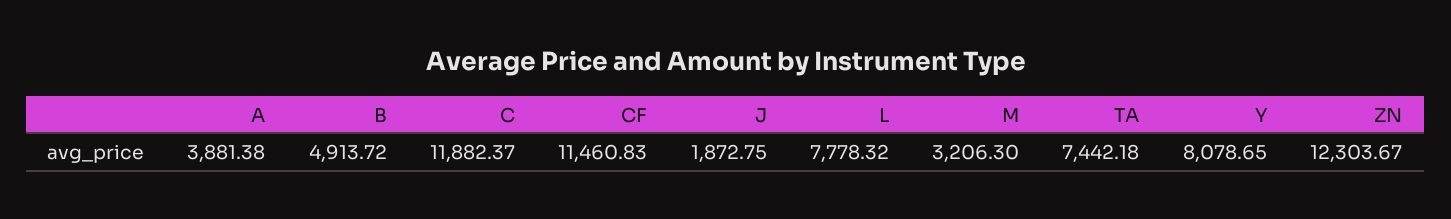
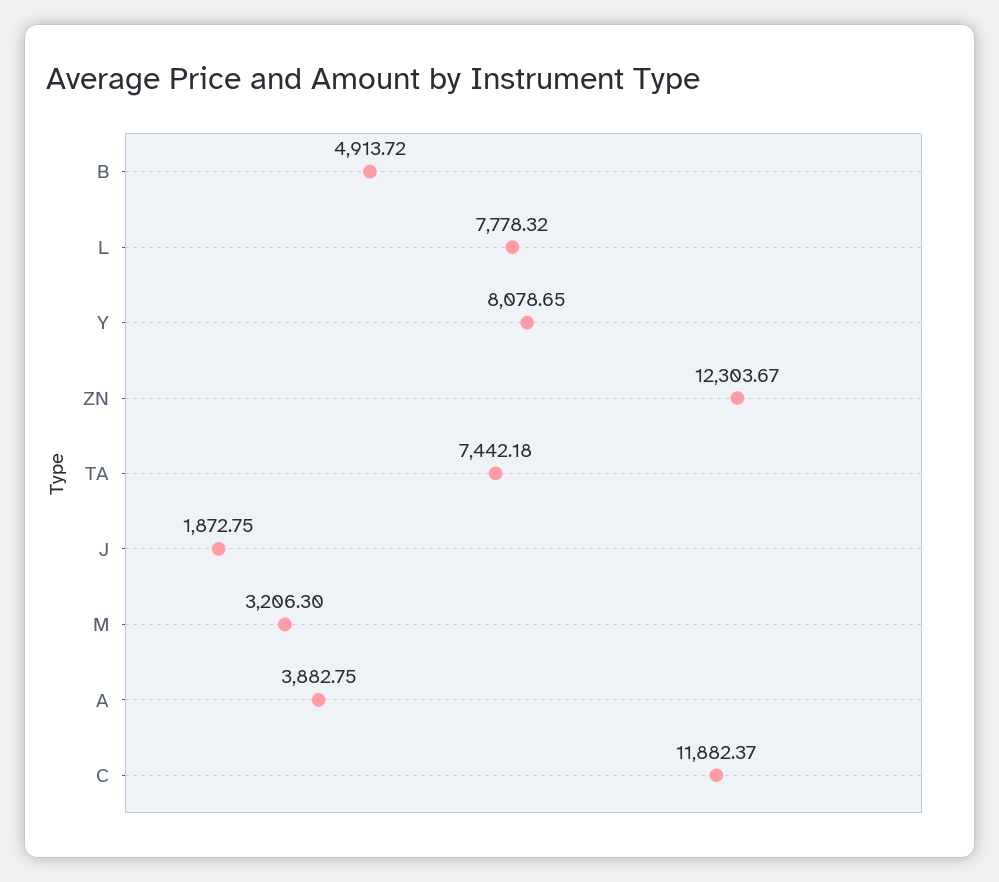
  {
-   "A": 3881.38,
+   "A": 3882.75,
    "B": 4913.72,
    "C": 11882.37,
-   "CF": 11460.83,
    "J": 1872.75,
    "L": 7778.32,
    "M": 3206.3,
    "TA": 7442.18,
    "Y": 8078.65,
    "ZN": 12303.67
  }

